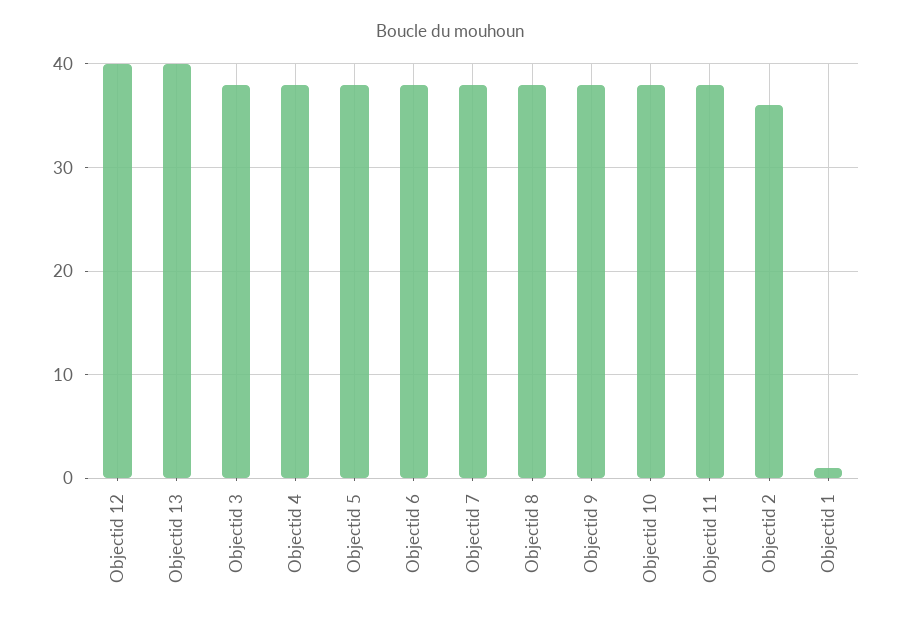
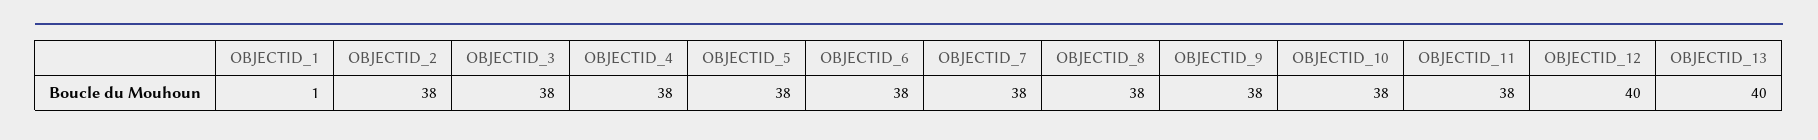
  {
    "Objectid 12": 40,
    "Objectid 13": 40,
    "Objectid 3": 38,
    "Objectid 4": 38,
    "Objectid 5": 38,
    "Objectid 6": 38,
    "Objectid 7": 38,
    "Objectid 8": 38,
    "Objectid 9": 38,
    "Objectid 10": 38,
    "Objectid 11": 38,
-   "Objectid 2": 36,
+   "Objectid 2": 38,
    "Objectid 1": 1
  }

